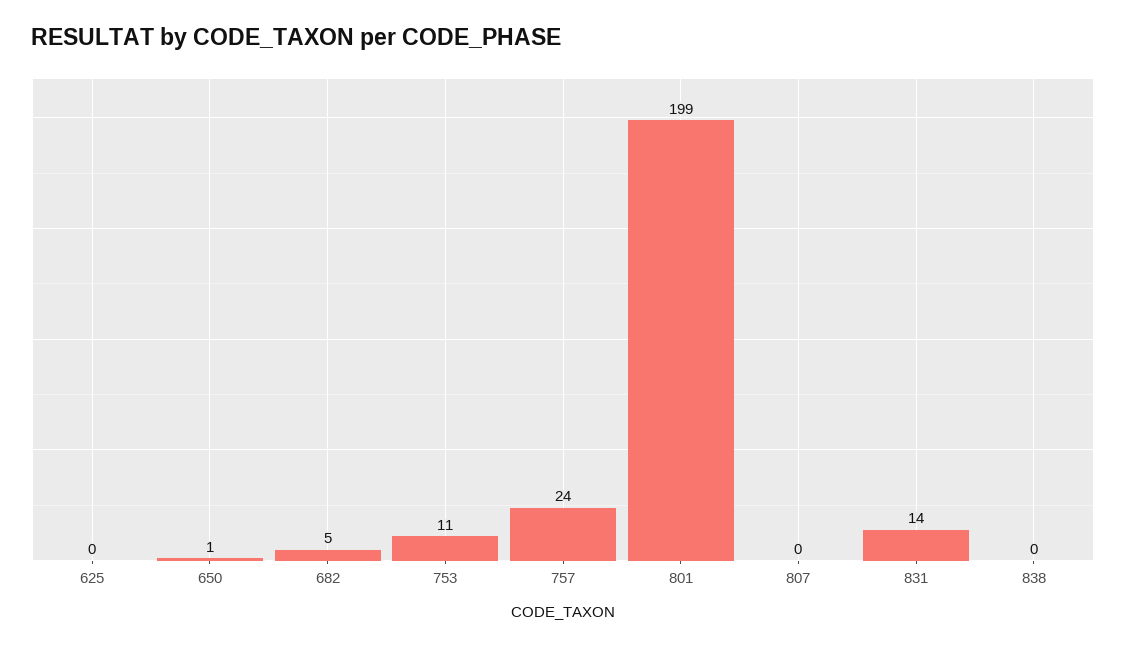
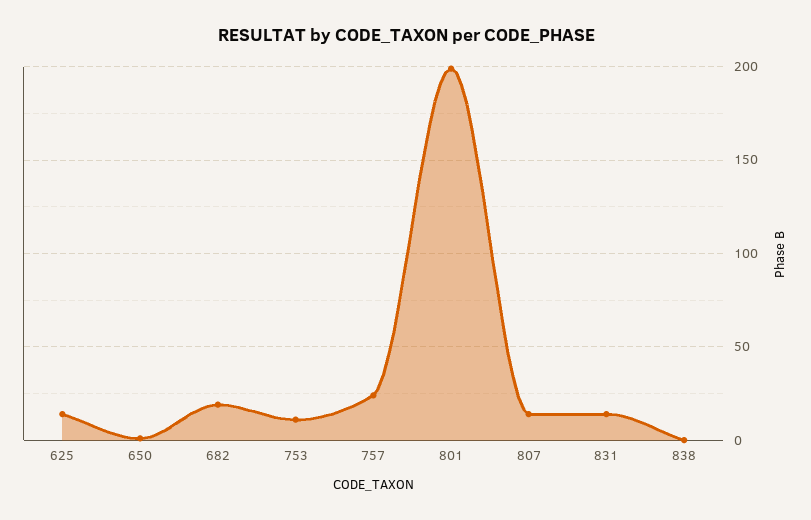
  {
-   "625": 0,
+   "625": 15,
    "650": 1,
-   "682": 5,
+   "682": 20,
    "753": 11,
    "757": 24,
    "801": 199,
-   "807": 0,
+   "807": 15,
    "831": 14,
    "838": 0
  }

